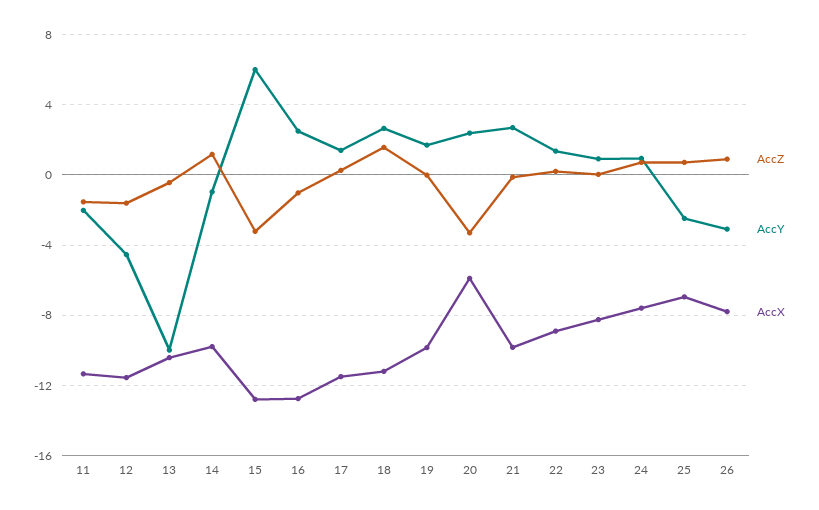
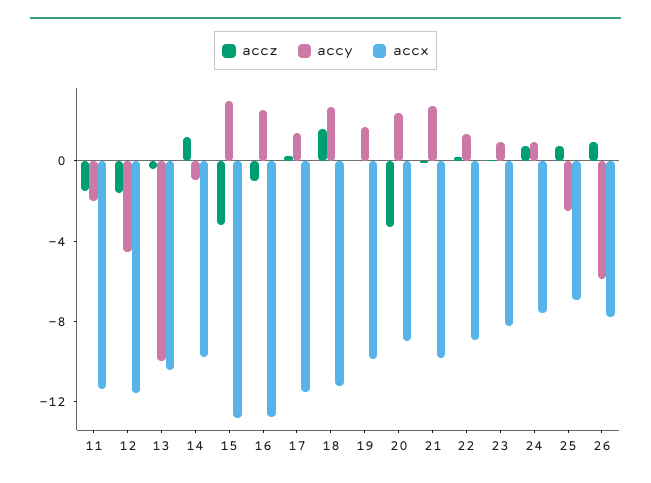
  {
    "AccZ": {
      "11": -1.5,
      "12": -1.5,
      "13": -0.5,
      "14": 1,
      "15": -3,
      "16": -1,
      "17": 0.5,
      "18": 1.5,
      "19": 0,
      "20": -3.5,
      "21": 0,
      "22": 0,
      "23": 0,
      "24": 0.5,
      "25": 0.5,
      "26": 1
    },
    "AccY": {
      "11": -2,
      "12": -4.5,
      "13": -10,
      "14": -1,
-     "15": 6,
+     "15": 3,
      "16": 2.5,
      "17": 1.5,
      "18": 2.5,
      "19": 1.5,
      "20": 2.5,
      "21": 2.5,
      "22": 1.5,
      "23": 1,
      "24": 1,
      "25": -2.5,
-     "26": -3
+     "26": -6
    },
    "AccX": {
      "11": -11.5,
      "12": -11.5,
      "13": -10.5,
      "14": -10,
      "15": -13,
      "16": -13,
      "17": -11.5,
      "18": -11,
      "19": -10,
-     "20": -6,
+     "20": -9,
      "21": -10,
      "22": -9,
      "23": -8.5,
      "24": -7.5,
      "25": -7,
      "26": -8
    }
  }

